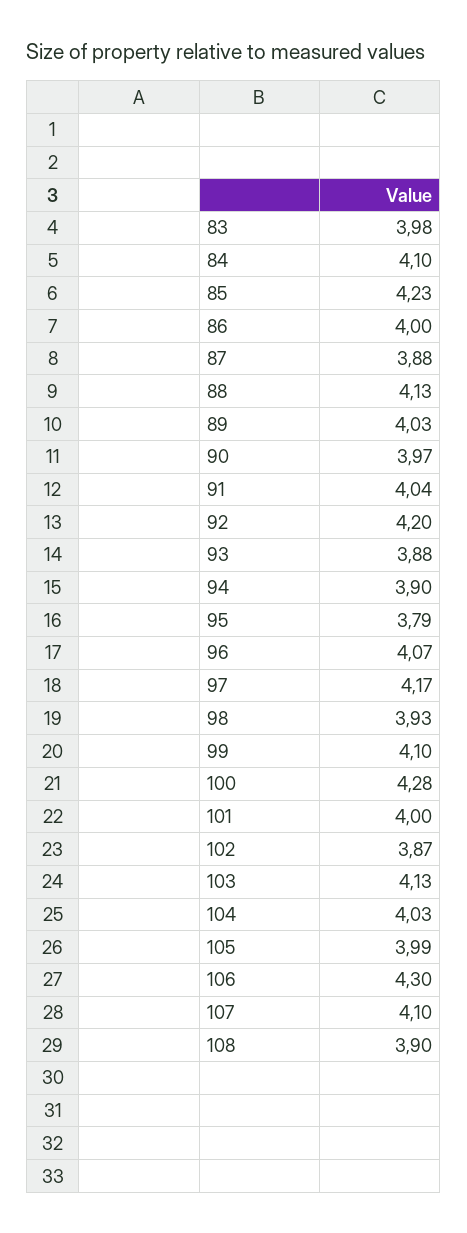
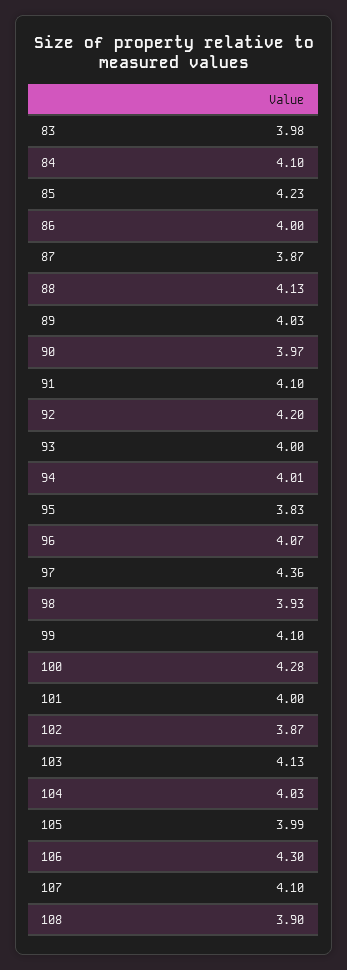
  {
    "83": 3.98,
    "84": 4.1,
    "85": 4.23,
    "86": 4,
-   "87": 3.88,
+   "87": 3.87,
    "88": 4.13,
    "89": 4.03,
    "90": 3.97,
-   "91": 4.04,
+   "91": 4.1,
    "92": 4.2,
-   "93": 3.88,
+   "93": 4,
-   "94": 3.9,
+   "94": 4.01,
-   "95": 3.79,
+   "95": 3.83,
    "96": 4.07,
-   "97": 4.17,
+   "97": 4.36,
    "98": 3.93,
    "99": 4.1,
    "100": 4.28,
    "101": 4,
    "102": 3.87,
    "103": 4.13,
    "104": 4.03,
    "105": 3.99,
    "106": 4.3,
    "107": 4.1,
    "108": 3.9
  }

